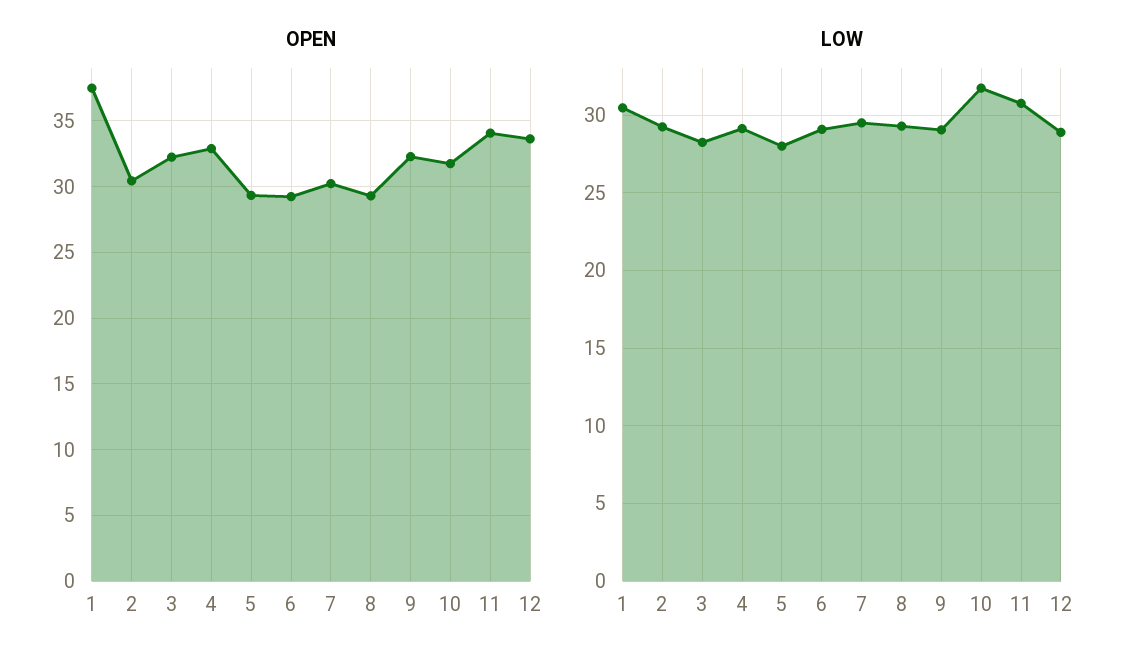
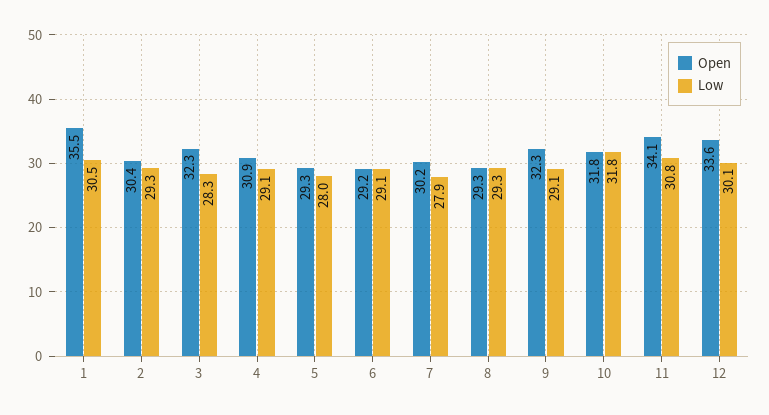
  {
    "OPEN": {
-     "1": 37.5,
+     "1": 35.5,
      "2": 30.4,
      "3": 32.3,
-     "4": 33,
+     "4": 30.9,
      "5": 29.3,
      "6": 29.2,
      "7": 30.2,
      "8": 29.3,
      "9": 32.3,
      "10": 31.8,
      "11": 34.1,
      "12": 33.6
    },
    "LOW": {
      "1": 30.5,
      "2": 29.3,
      "3": 28.3,
      "4": 29.1,
      "5": 28,
      "6": 29.1,
-     "7": 29.5,
+     "7": 27.9,
      "8": 29.3,
      "9": 29.1,
      "10": 31.8,
      "11": 30.8,
-     "12": 29
+     "12": 30.1
    }
  }

